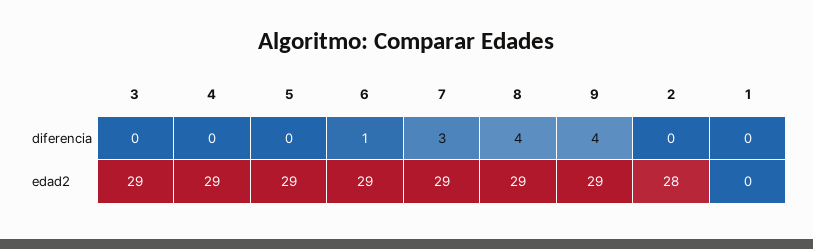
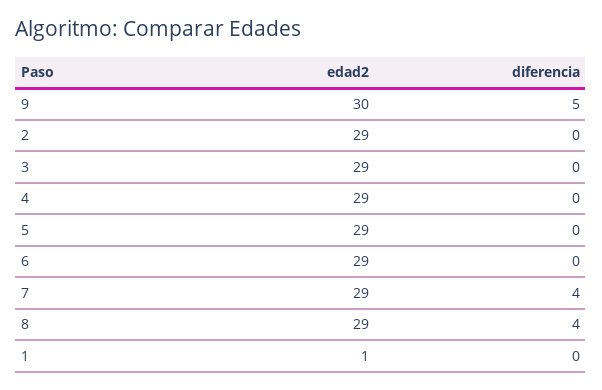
  {
    "3": {
      "diferencia": 0,
      "edad2": 29
    },
    "4": {
      "diferencia": 0,
      "edad2": 29
    },
    "5": {
      "diferencia": 0,
      "edad2": 29
    },
    "6": {
-     "diferencia": 1,
+     "diferencia": 0,
      "edad2": 29
    },
    "7": {
-     "diferencia": 3,
+     "diferencia": 4,
      "edad2": 29
    },
    "8": {
      "diferencia": 4,
      "edad2": 29
    },
    "9": {
-     "diferencia": 4,
+     "diferencia": 5,
-     "edad2": 29
+     "edad2": 30
    },
    "2": {
      "diferencia": 0,
-     "edad2": 28
+     "edad2": 29
    },
    "1": {
      "diferencia": 0,
-     "edad2": 0
+     "edad2": 1
    }
  }

